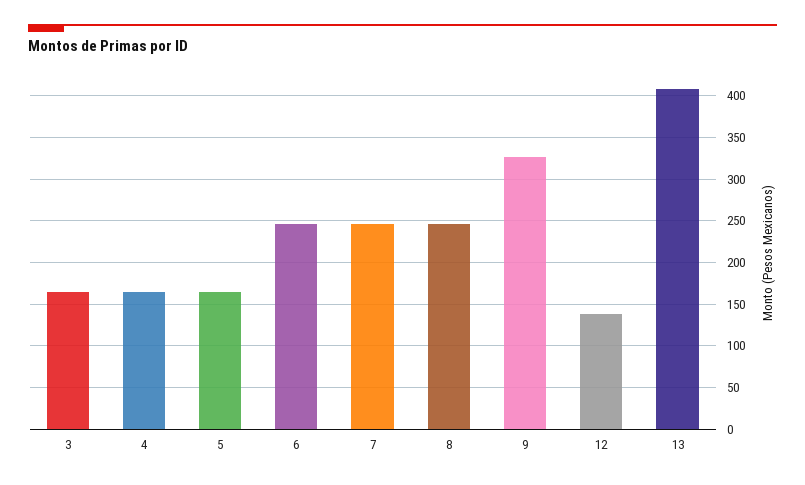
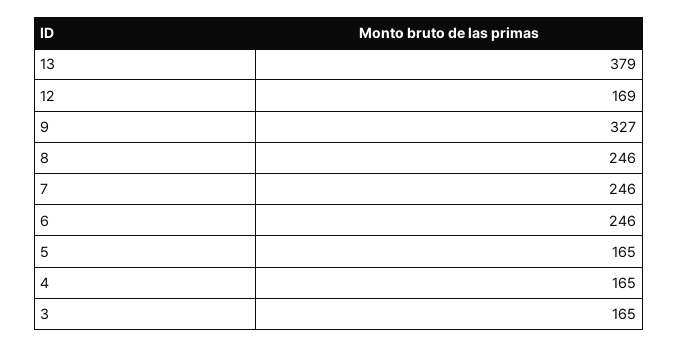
  {
    "3": 165,
    "4": 165,
    "5": 165,
    "6": 246,
    "7": 246,
    "8": 246,
    "9": 327,
-   "12": 140,
+   "12": 169,
-   "13": 410
+   "13": 379
  }

